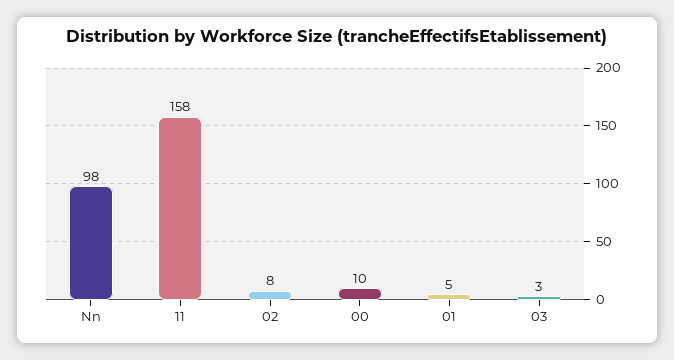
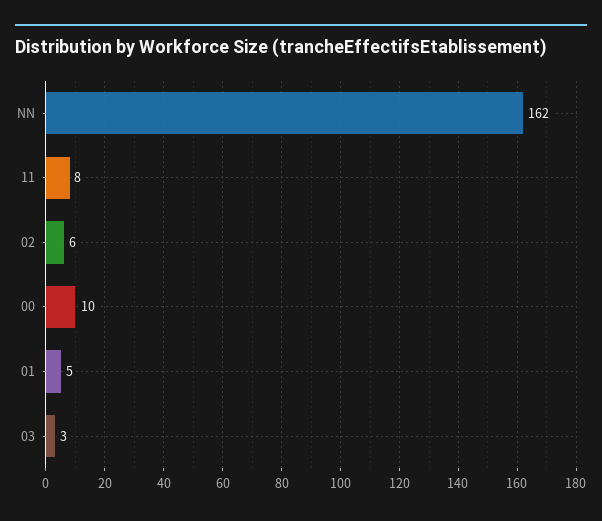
  {
-   "Nn": 98,
+   "Nn": 162,
-   "11": 158,
+   "11": 8,
-   "02": 8,
+   "02": 6,
    "00": 10,
    "01": 5,
    "03": 3
  }

